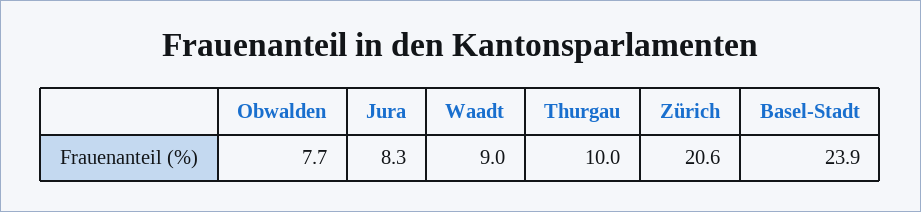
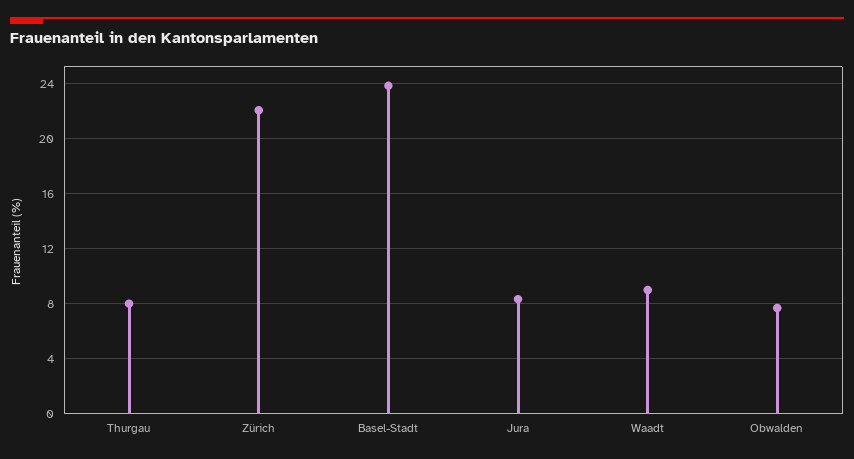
  {
    "Obwalden": 7.7,
    "Jura": 8.3,
    "Waadt": 9,
-   "Thurgau": 10,
+   "Thurgau": 8,
-   "Zürich": 20.6,
+   "Zürich": 22,
    "Basel-Stadt": 23.9
  }

